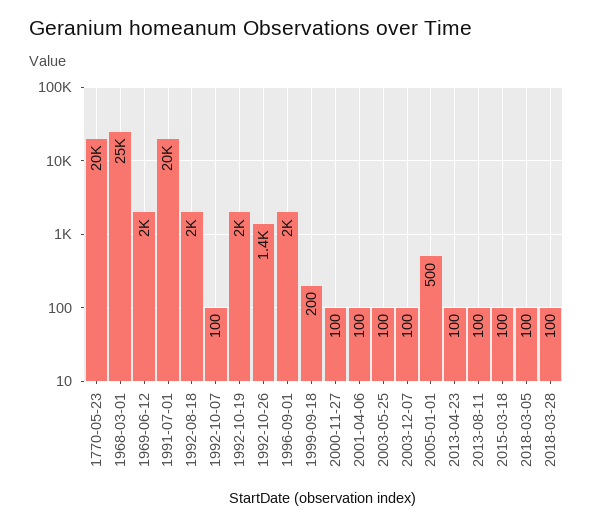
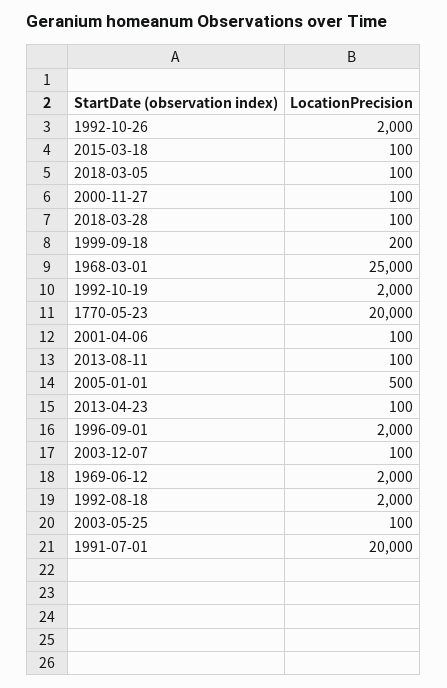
  {
    "1770-05-23": 20000,
    "1968-03-01": 25000,
    "1969-06-12": 2000,
    "1991-07-01": 20000,
    "1992-08-18": 2000,
-   "1992-10-07": 100,
    "1992-10-19": 2000,
-   "1992-10-26": 1400,
+   "1992-10-26": 2000,
    "1996-09-01": 2000,
    "1999-09-18": 200,
    "2000-11-27": 100,
    "2001-04-06": 100,
    "2003-05-25": 100,
    "2003-12-07": 100,
    "2005-01-01": 500,
    "2013-04-23": 100,
    "2013-08-11": 100,
    "2015-03-18": 100,
    "2018-03-05": 100,
    "2018-03-28": 100
  }

